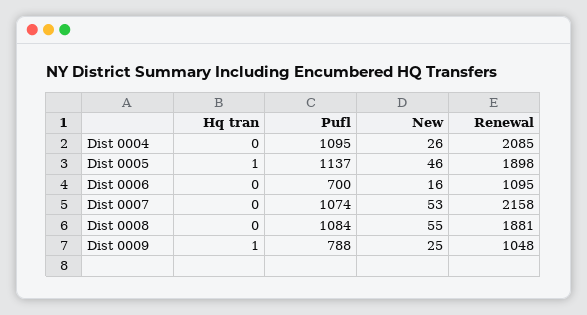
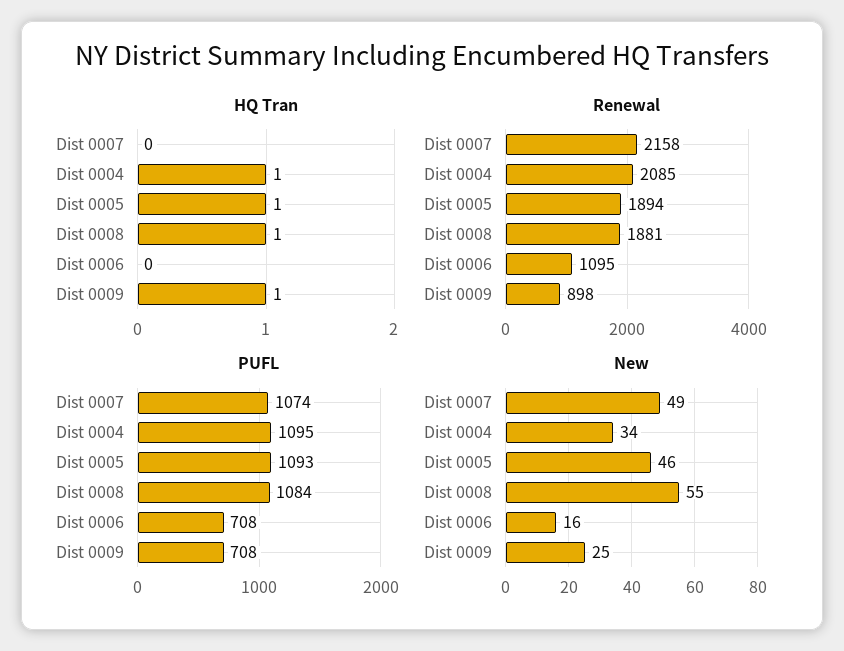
  {
    "Hq tran": {
-     "Dist 0004": 0,
+     "Dist 0004": 1,
      "Dist 0005": 1,
      "Dist 0006": 0,
      "Dist 0007": 0,
-     "Dist 0008": 0,
+     "Dist 0008": 1,
      "Dist 0009": 1
    },
    "Pufl": {
      "Dist 0004": 1095,
-     "Dist 0005": 1137,
+     "Dist 0005": 1093,
-     "Dist 0006": 700,
+     "Dist 0006": 708,
      "Dist 0007": 1074,
      "Dist 0008": 1084,
-     "Dist 0009": 788
+     "Dist 0009": 708
    },
    "New": {
-     "Dist 0004": 26,
+     "Dist 0004": 34,
      "Dist 0005": 46,
      "Dist 0006": 16,
-     "Dist 0007": 53,
+     "Dist 0007": 49,
      "Dist 0008": 55,
      "Dist 0009": 25
    },
    "Renewal": {
      "Dist 0004": 2085,
-     "Dist 0005": 1898,
+     "Dist 0005": 1894,
      "Dist 0006": 1095,
      "Dist 0007": 2158,
      "Dist 0008": 1881,
-     "Dist 0009": 1048
+     "Dist 0009": 898
    }
  }

